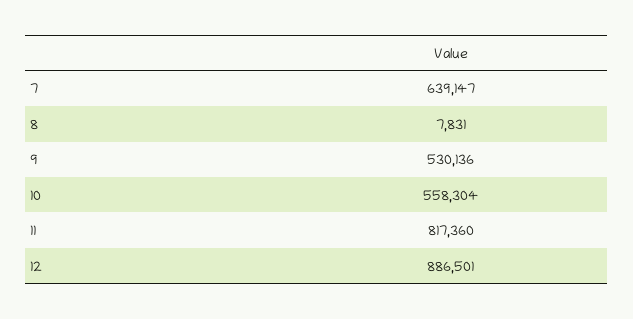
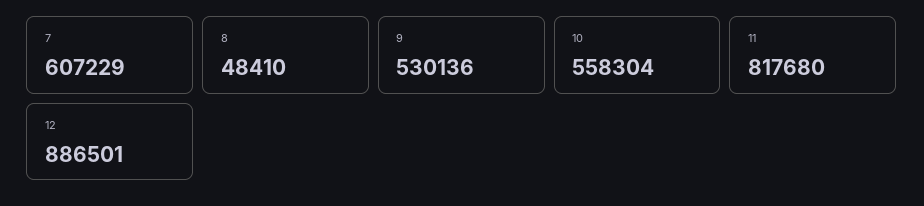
  {
-   "7": 639147,
+   "7": 607229,
-   "8": 7831,
+   "8": 48410,
    "9": 530136,
    "10": 558304,
-   "11": 817360,
+   "11": 817680,
    "12": 886501
  }

